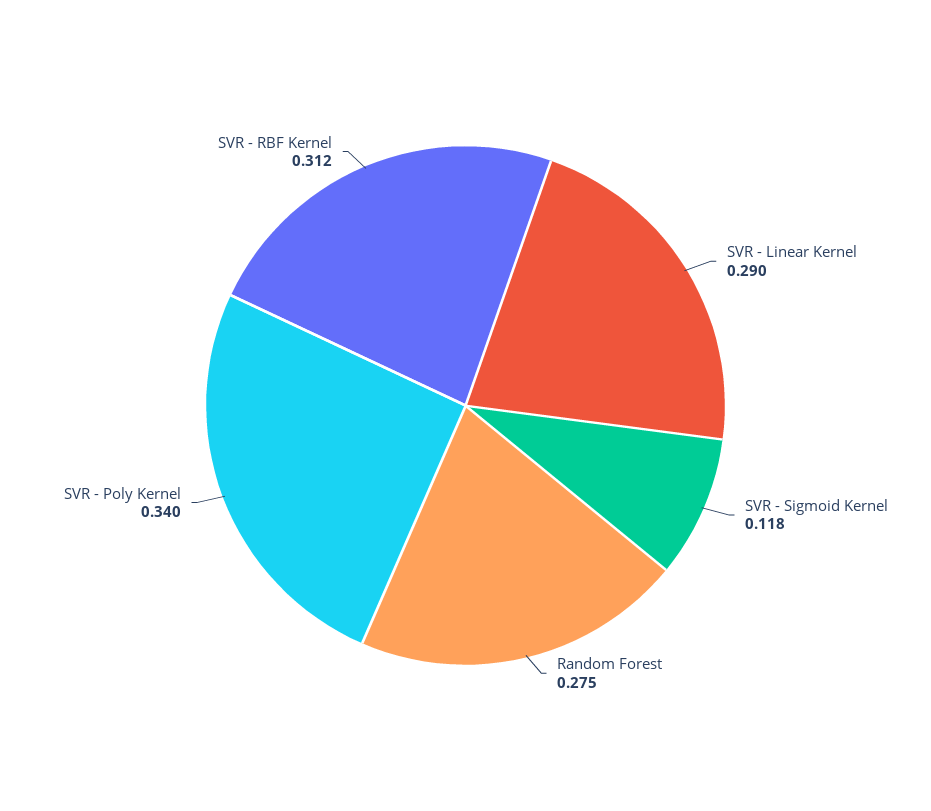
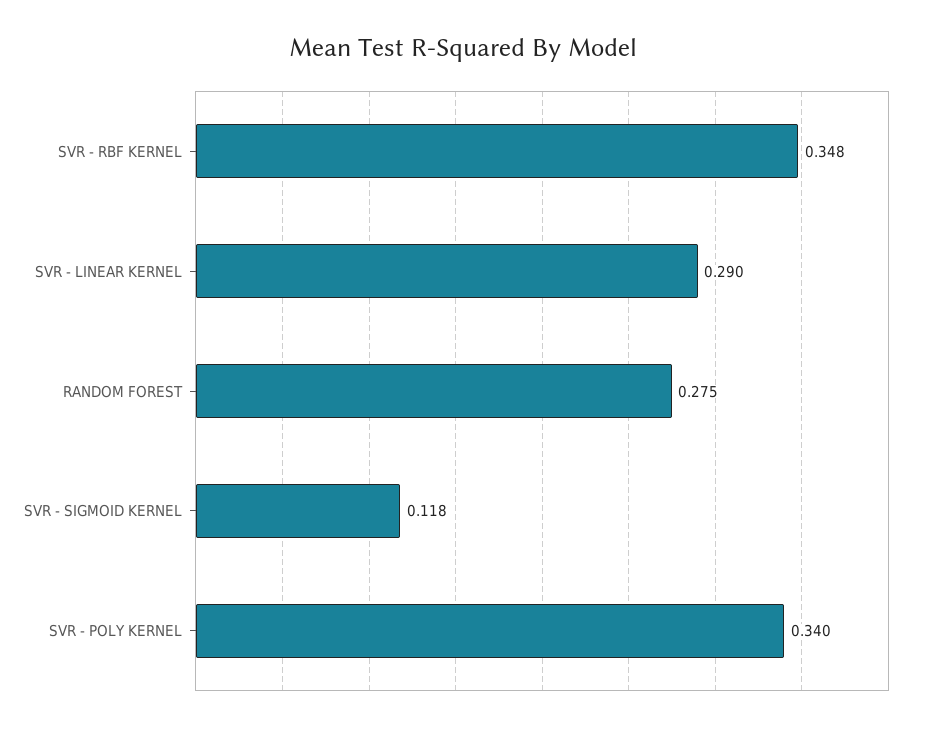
  {
    "SVR - Linear Kernel": 0.29,
    "SVR - Sigmoid Kernel": 0.118,
    "Random Forest": 0.275,
    "SVR - Poly Kernel": 0.34,
-   "SVR - RBF Kernel": 0.312
+   "SVR - RBF Kernel": 0.348
  }

